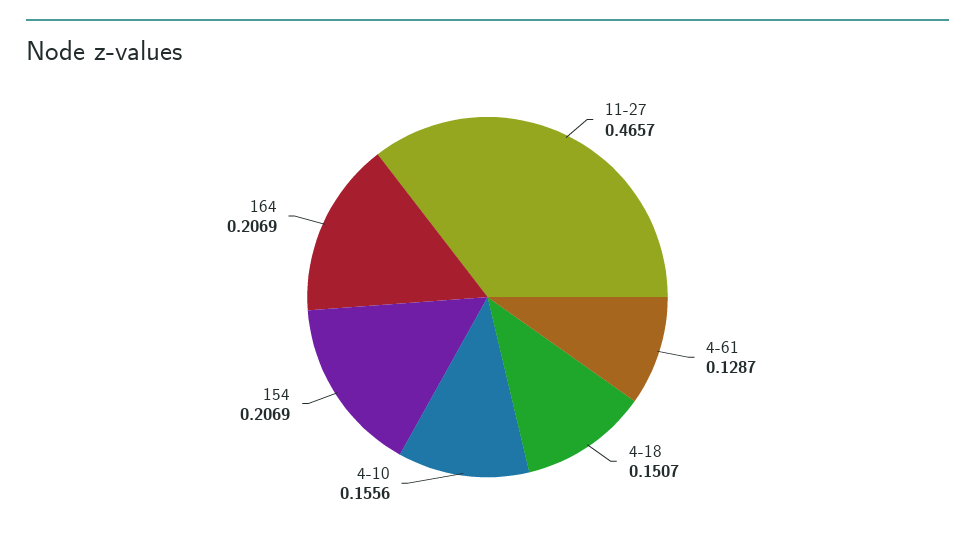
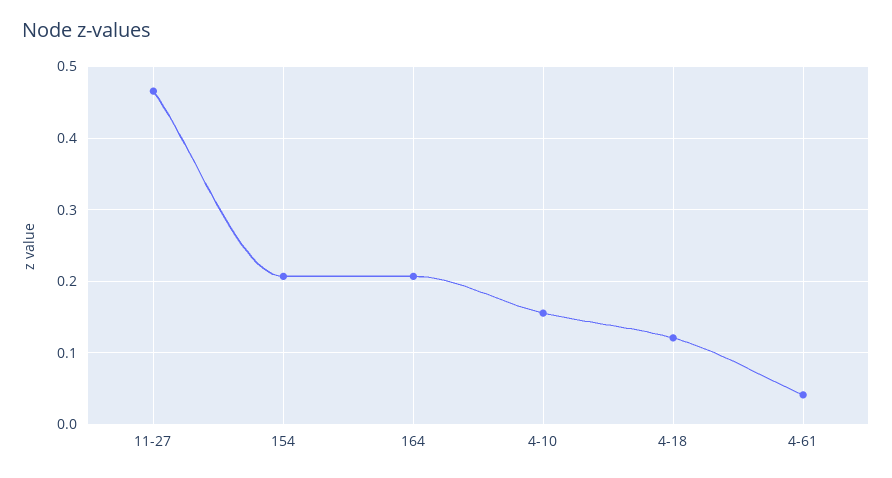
  {
    "11-27": 0.4657,
-   "4-61": 0.1287,
+   "4-61": 0.04,
-   "4-18": 0.1507,
+   "4-18": 0.12,
    "4-10": 0.1556,
    "154": 0.2069,
    "164": 0.2069
  }

